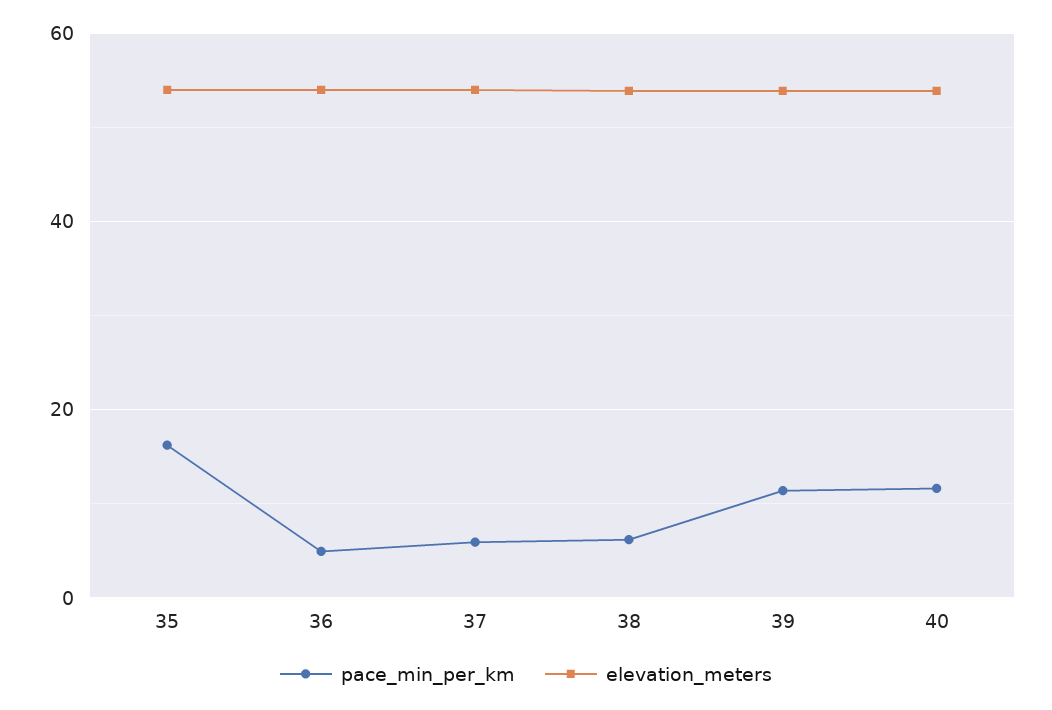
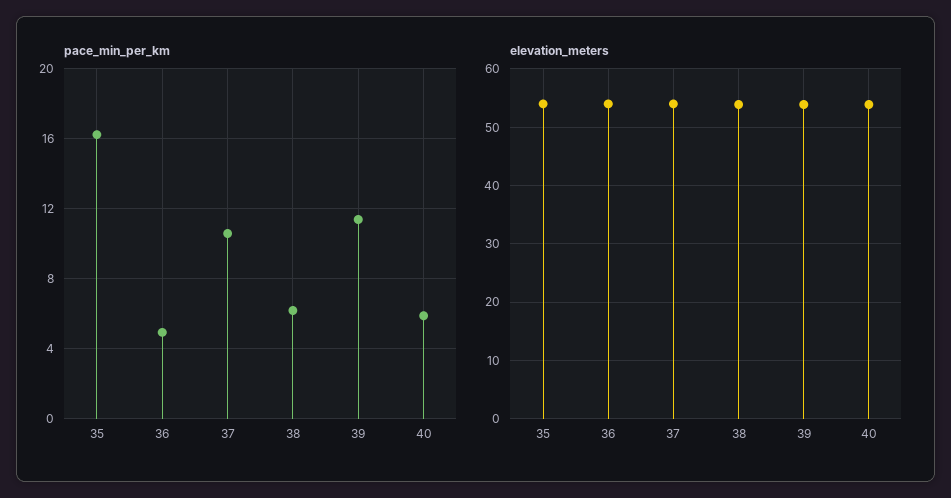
  {
    "pace_min_per_km": {
      "35": 16,
      "36": 5,
-     "37": 6,
+     "37": 10.5,
      "38": 6,
      "39": 11.5,
-     "40": 12
+     "40": 6
    },
    "elevation_meters": {
      "35": 54,
      "36": 54,
      "37": 54,
      "38": 54,
      "39": 54,
      "40": 54
    }
  }

